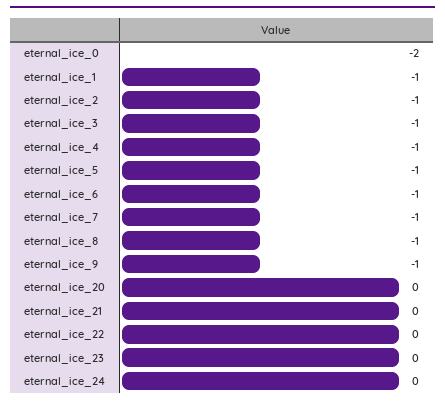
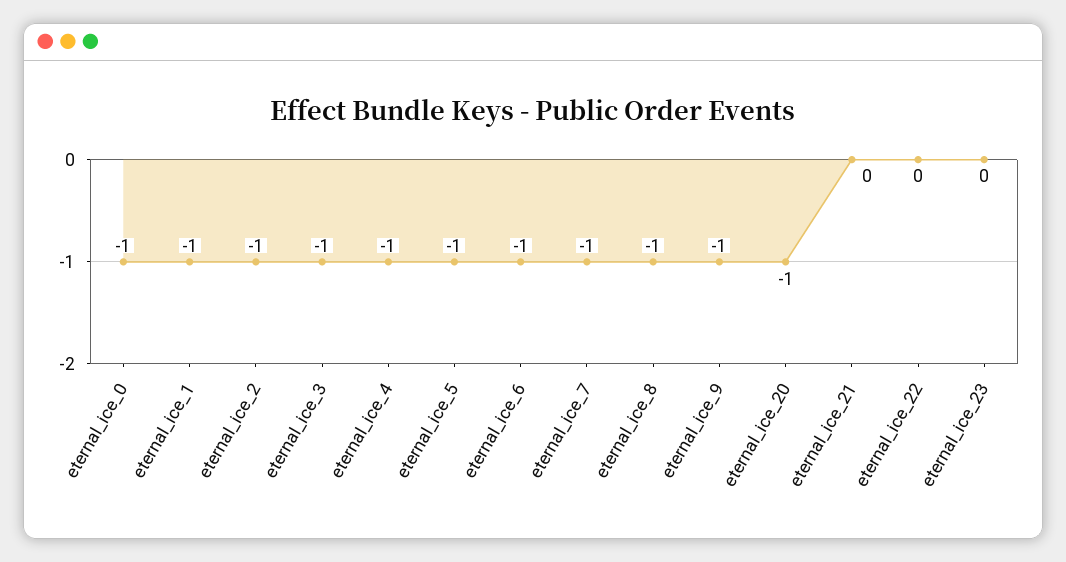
  {
-   "eternal_ice_0": -2,
+   "eternal_ice_0": -1,
    "eternal_ice_1": -1,
    "eternal_ice_2": -1,
    "eternal_ice_3": -1,
    "eternal_ice_4": -1,
    "eternal_ice_5": -1,
    "eternal_ice_6": -1,
    "eternal_ice_7": -1,
    "eternal_ice_8": -1,
    "eternal_ice_9": -1,
-   "eternal_ice_20": 0,
+   "eternal_ice_20": -1,
    "eternal_ice_21": 0,
    "eternal_ice_22": 0,
-   "eternal_ice_23": 0,
+   "eternal_ice_23": 0
-   "eternal_ice_24": 0
  }

